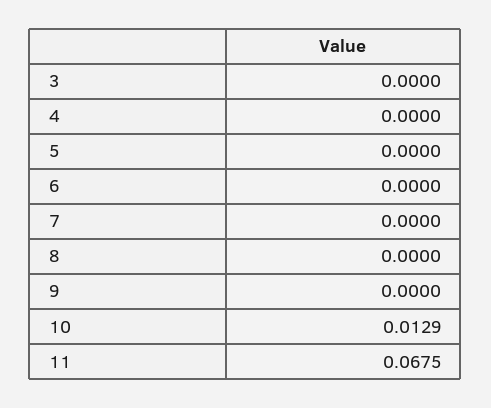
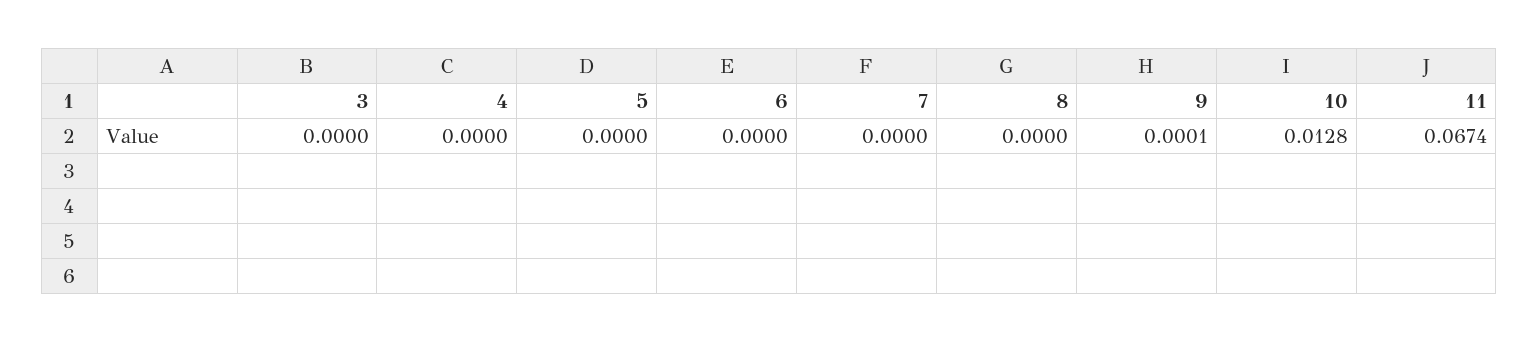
  {
    "3": 0,
    "4": 0,
    "5": 0,
    "6": 0,
    "7": 0,
    "8": 0,
-   "9": 0,
+   "9": 0.0001,
-   "10": 0.0129,
+   "10": 0.0128,
-   "11": 0.0675
+   "11": 0.0674
  }

